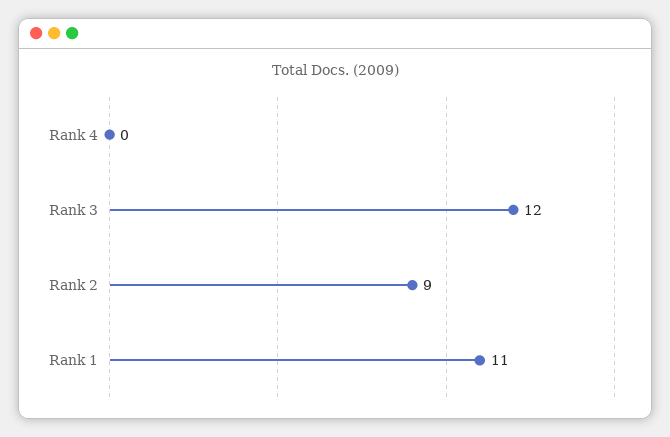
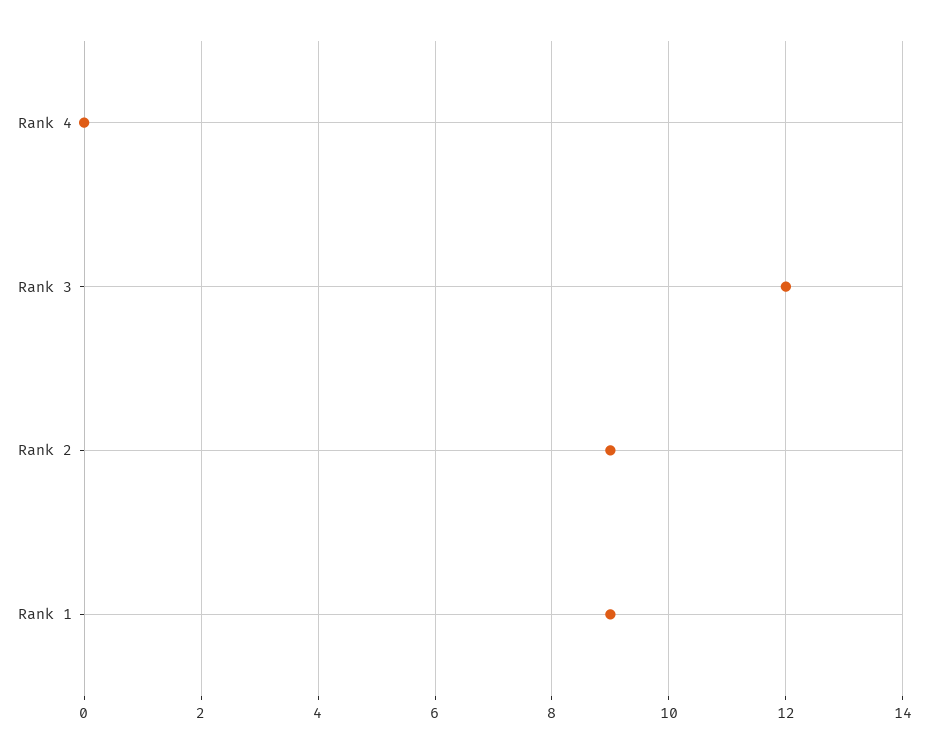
  {
    "Rank 4": 0,
    "Rank 3": 12,
    "Rank 2": 9,
-   "Rank 1": 11
+   "Rank 1": 9
  }

